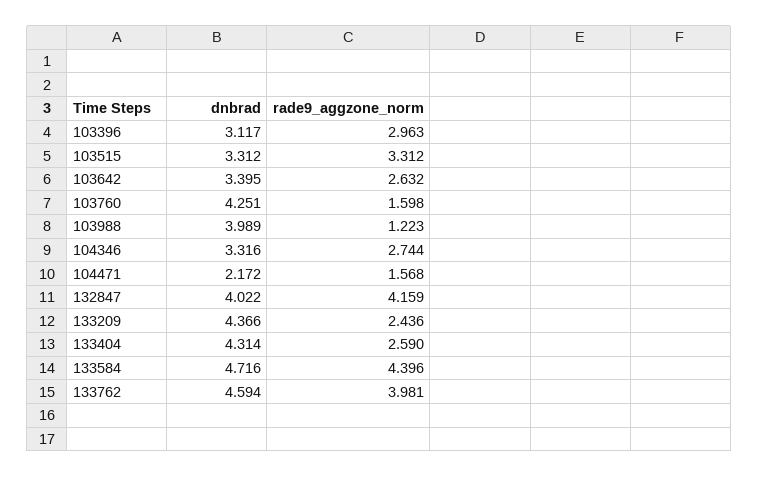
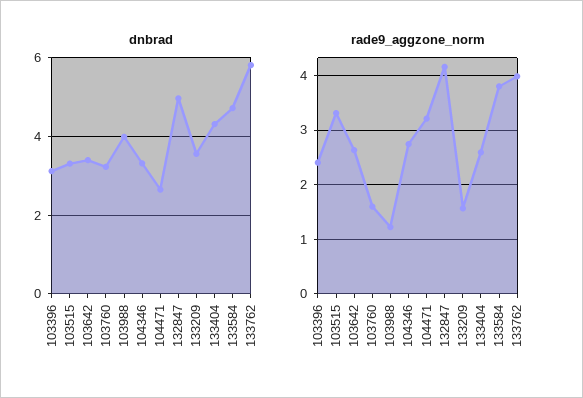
  {
    "dnbrad": {
      "103396": 3.117,
      "103515": 3.312,
      "103642": 3.395,
-     "103760": 4.251,
+     "103760": 3.2,
      "103988": 3.989,
      "104346": 3.316,
-     "104471": 2.172,
+     "104471": 2.6,
-     "132847": 4.022,
+     "132847": 5,
-     "133209": 4.366,
+     "133209": 3.6,
      "133404": 4.314,
      "133584": 4.716,
-     "133762": 4.594
+     "133762": 5.8
    },
    "rade9_aggzone_norm": {
-     "103396": 2.963,
+     "103396": 2.4,
      "103515": 3.312,
      "103642": 2.632,
      "103760": 1.598,
      "103988": 1.223,
      "104346": 2.744,
-     "104471": 1.568,
+     "104471": 3.2,
      "132847": 4.159,
-     "133209": 2.436,
+     "133209": 1.6,
      "133404": 2.59,
-     "133584": 4.396,
+     "133584": 3.8,
      "133762": 3.981
    }
  }

